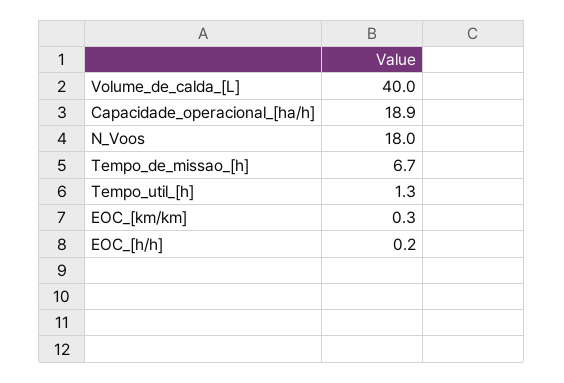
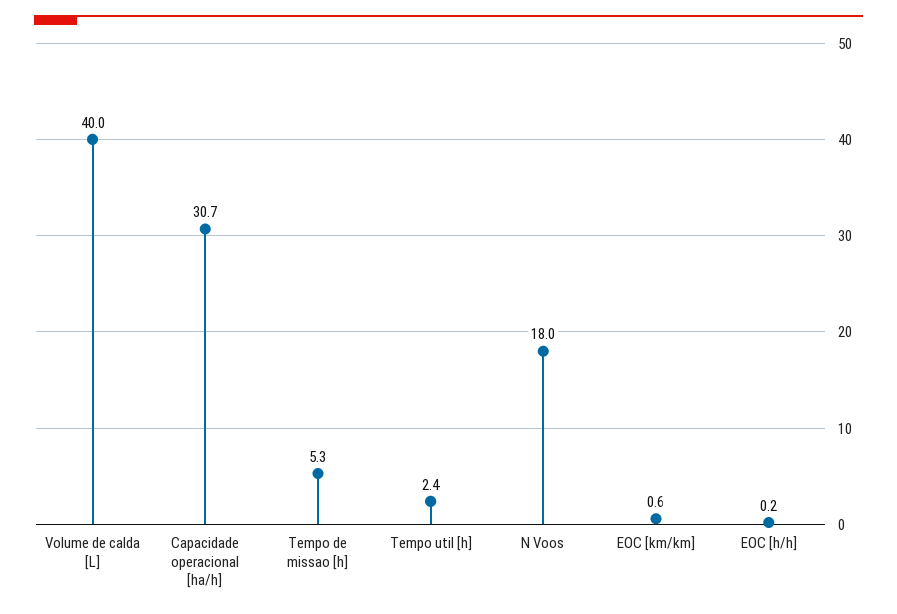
  {
    "Volume_de_calda_[L]": 40,
-   "Capacidade_operacional_[ha/h]": 18.9,
+   "Capacidade_operacional_[ha/h]": 30.7,
    "N_Voos": 18,
-   "Tempo_de_missao_[h]": 6.7,
+   "Tempo_de_missao_[h]": 5.3,
-   "Tempo_util_[h]": 1.3,
+   "Tempo_util_[h]": 2.4,
-   "EOC_[km/km]": 0.3,
+   "EOC_[km/km]": 0.6,
    "EOC_[h/h]": 0.2
  }

